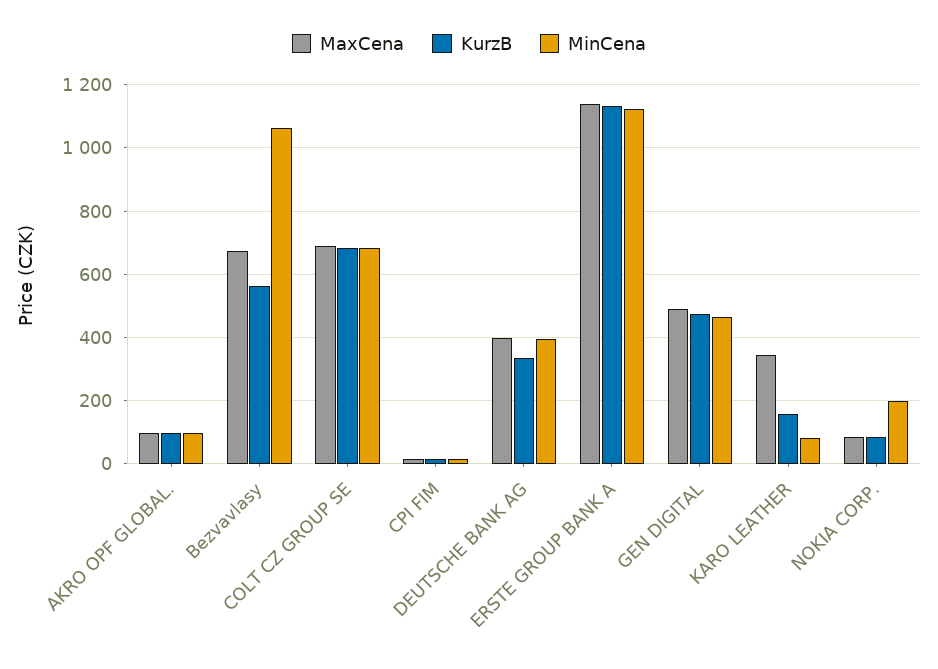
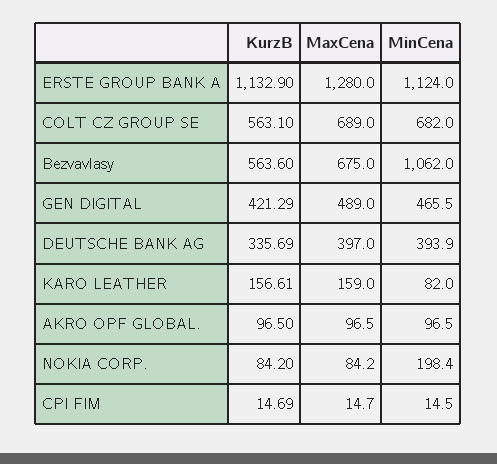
  {
    "MaxCena": {
      "AKRO OPF GLOBAL.": 96.5,
      "Bezvavlasy": 675,
      "COLT CZ GROUP SE": 689,
      "CPI FIM": 14.7,
      "DEUTSCHE BANK AG": 397,
-     "ERSTE GROUP BANK A": 1140,
+     "ERSTE GROUP BANK A": 1280,
      "GEN DIGITAL": 489,
-     "KARO LEATHER": 340,
+     "KARO LEATHER": 159,
      "NOKIA CORP.": 84.2
    },
    "KurzB": {
      "AKRO OPF GLOBAL.": 96.5,
      "Bezvavlasy": 563.6,
-     "COLT CZ GROUP SE": 680,
+     "COLT CZ GROUP SE": 563.1,
      "CPI FIM": 14.69,
      "DEUTSCHE BANK AG": 335.69,
      "ERSTE GROUP BANK A": 1132.9,
-     "GEN DIGITAL": 480,
+     "GEN DIGITAL": 421.29,
      "KARO LEATHER": 156.61,
      "NOKIA CORP.": 84.2
    },
    "MinCena": {
      "AKRO OPF GLOBAL.": 96.5,
      "Bezvavlasy": 1062,
      "COLT CZ GROUP SE": 682,
      "CPI FIM": 14.5,
      "DEUTSCHE BANK AG": 393.9,
      "ERSTE GROUP BANK A": 1124,
      "GEN DIGITAL": 465.5,
      "KARO LEATHER": 82,
      "NOKIA CORP.": 198.4
    }
  }

